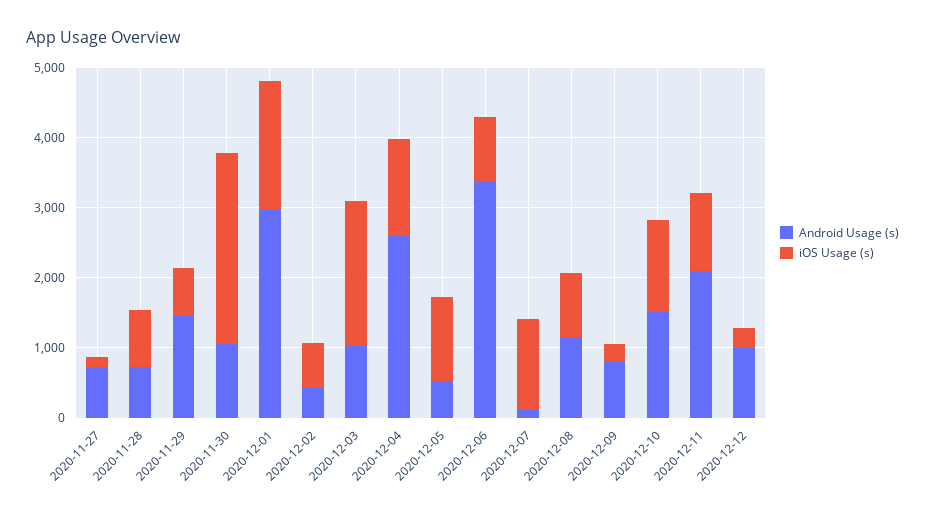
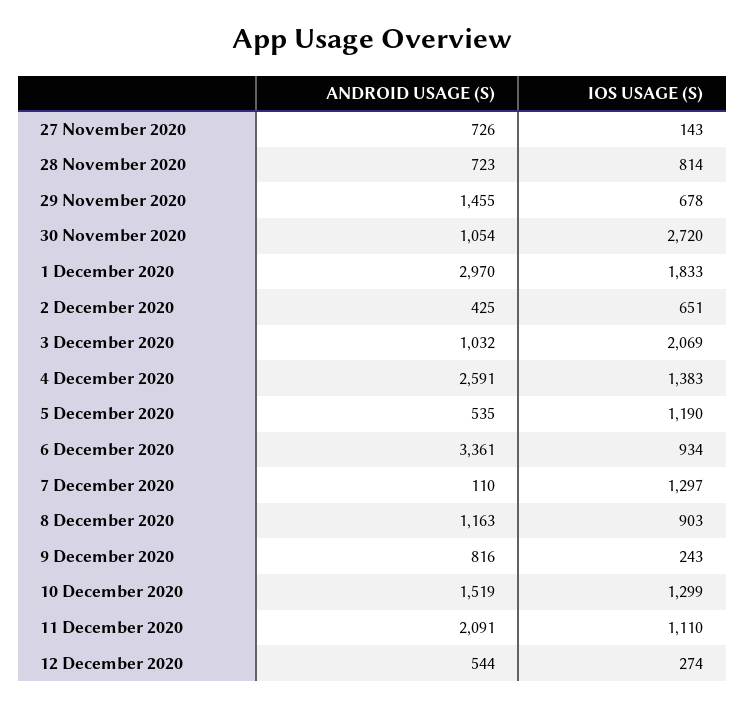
  {
    "Android Usage (s)": {
      "2020-11-27": 726,
      "2020-11-28": 723,
      "2020-11-29": 1455,
      "2020-11-30": 1054,
      "2020-12-01": 2970,
      "2020-12-02": 425,
      "2020-12-03": 1032,
      "2020-12-04": 2591,
      "2020-12-05": 535,
      "2020-12-06": 3361,
      "2020-12-07": 110,
      "2020-12-08": 1163,
      "2020-12-09": 816,
      "2020-12-10": 1519,
      "2020-12-11": 2091,
-     "2020-12-12": 1000
+     "2020-12-12": 544
    },
    "iOS Usage (s)": {
      "2020-11-27": 143,
      "2020-11-28": 814,
      "2020-11-29": 678,
      "2020-11-30": 2720,
      "2020-12-01": 1833,
      "2020-12-02": 651,
      "2020-12-03": 2069,
      "2020-12-04": 1383,
      "2020-12-05": 1190,
      "2020-12-06": 934,
      "2020-12-07": 1297,
      "2020-12-08": 903,
      "2020-12-09": 243,
      "2020-12-10": 1299,
      "2020-12-11": 1110,
      "2020-12-12": 274
    }
  }

